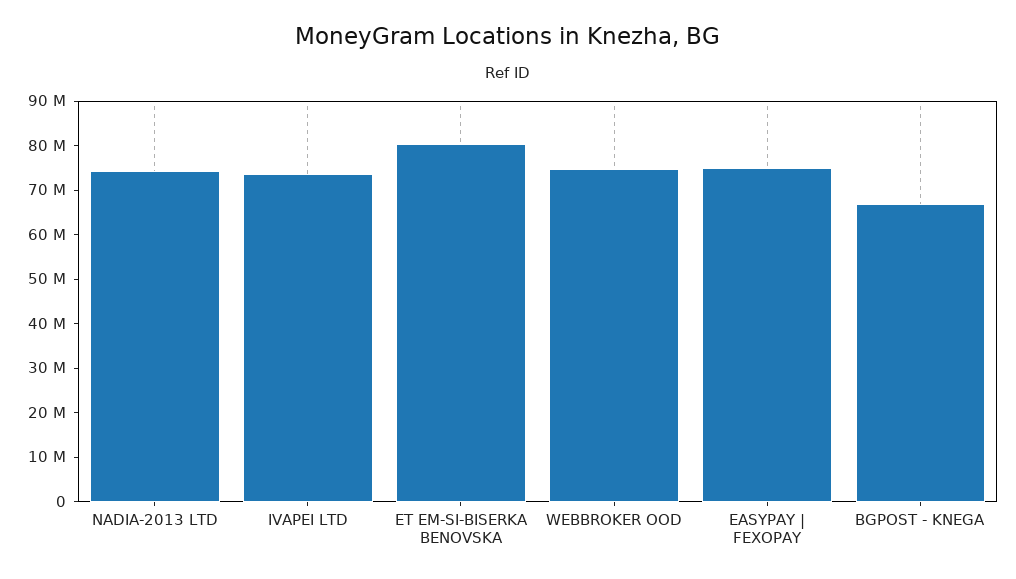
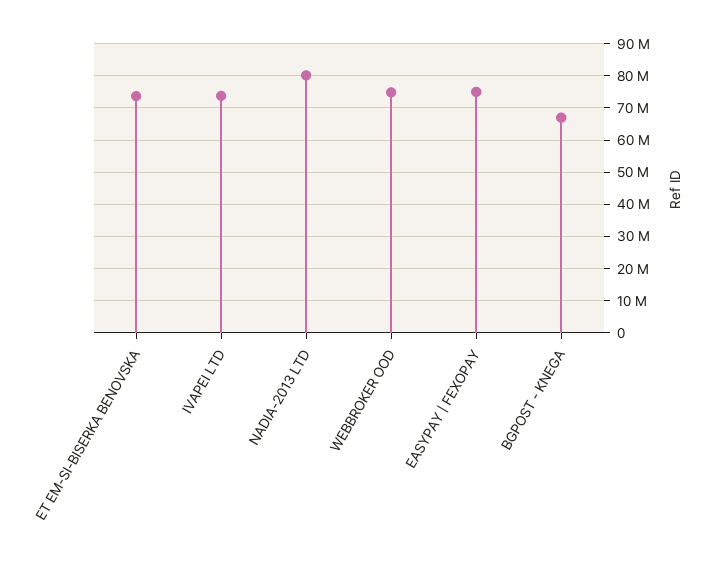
  {
-   "NADIA-2013 LTD": 74000000,
+   "NADIA-2013 LTD": 80000000,
    "IVAPEI LTD": 74000000,
-   "ET EM-SI-BISERKA BENOVSKA": 80000000,
+   "ET EM-SI-BISERKA BENOVSKA": 74000000,
    "WEBBROKER OOD": 74000000,
    "EASYPAY | FEXOPAY": 74000000,
    "BGPOST - KNEGA": 66000000
  }

